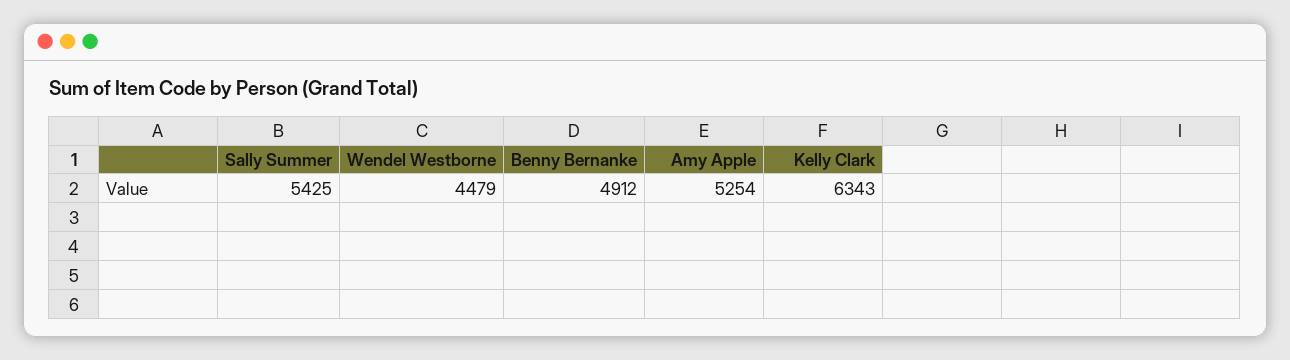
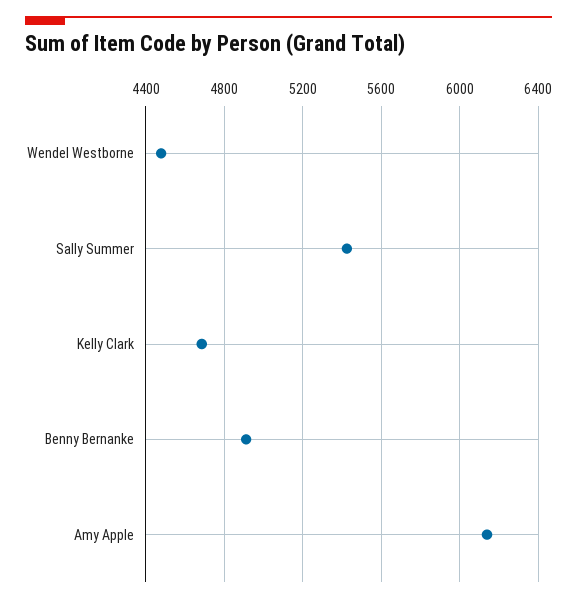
  {
    "Sally Summer": 5425,
    "Wendel Westborne": 4479,
    "Benny Bernanke": 4912,
-   "Amy Apple": 5254,
+   "Amy Apple": 6150,
-   "Kelly Clark": 6343
+   "Kelly Clark": 4700
  }

